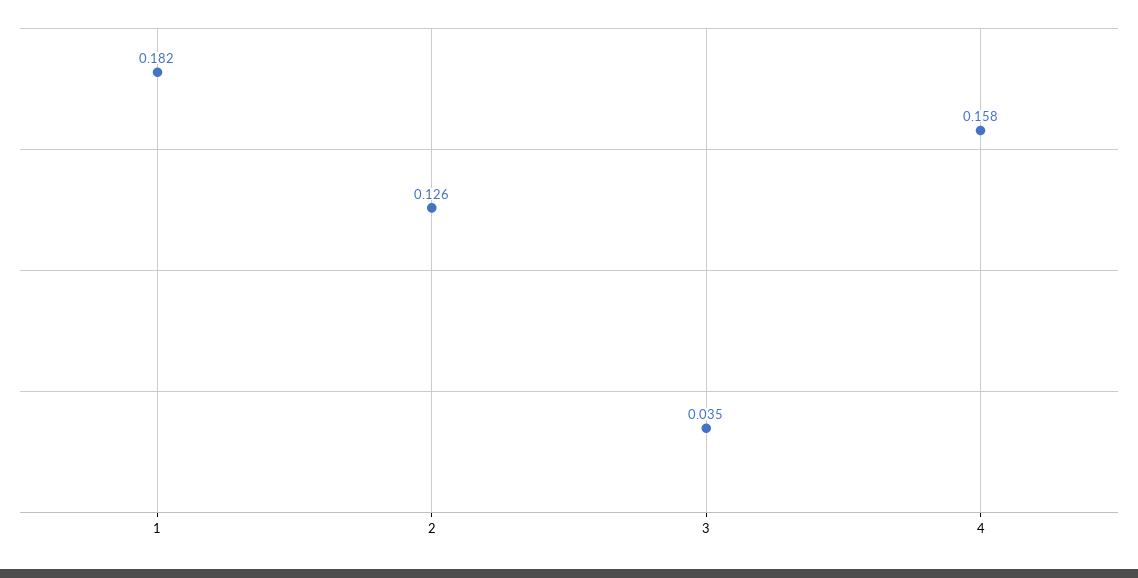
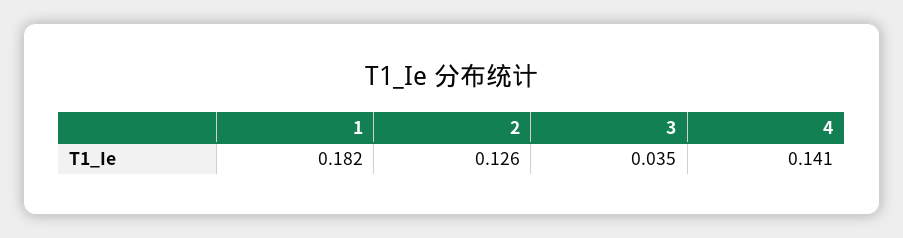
  {
    "1": 0.182,
    "2": 0.126,
    "3": 0.035,
-   "4": 0.158
+   "4": 0.141
  }

